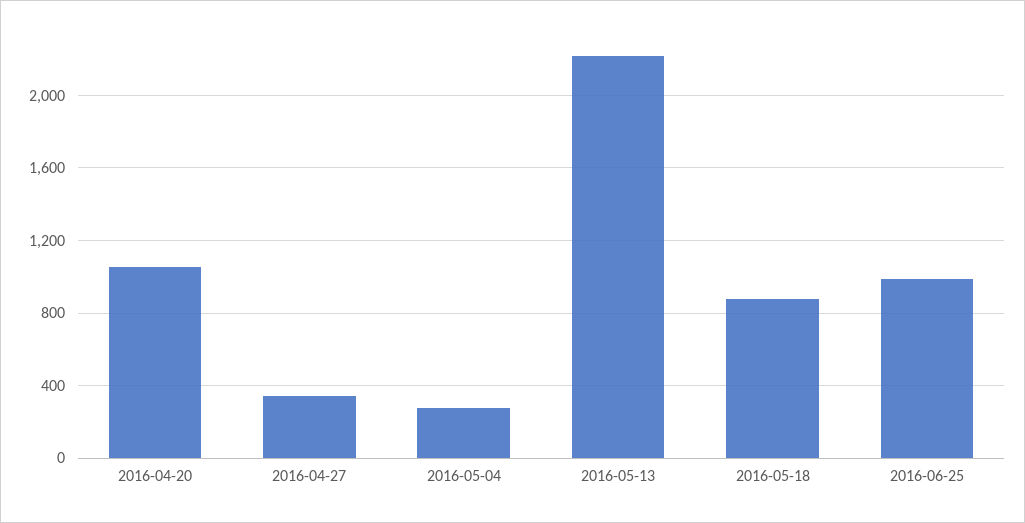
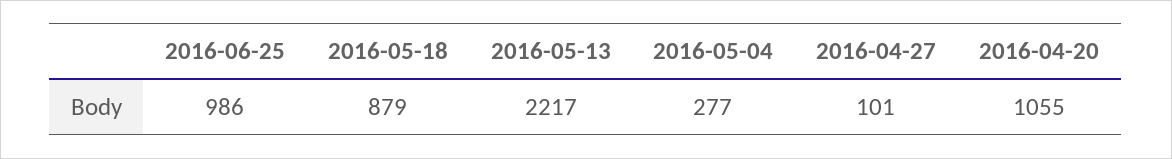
  {
    "2016-04-20": 1055,
-   "2016-04-27": 350,
+   "2016-04-27": 101,
    "2016-05-04": 277,
    "2016-05-13": 2217,
    "2016-05-18": 879,
    "2016-06-25": 986
  }

